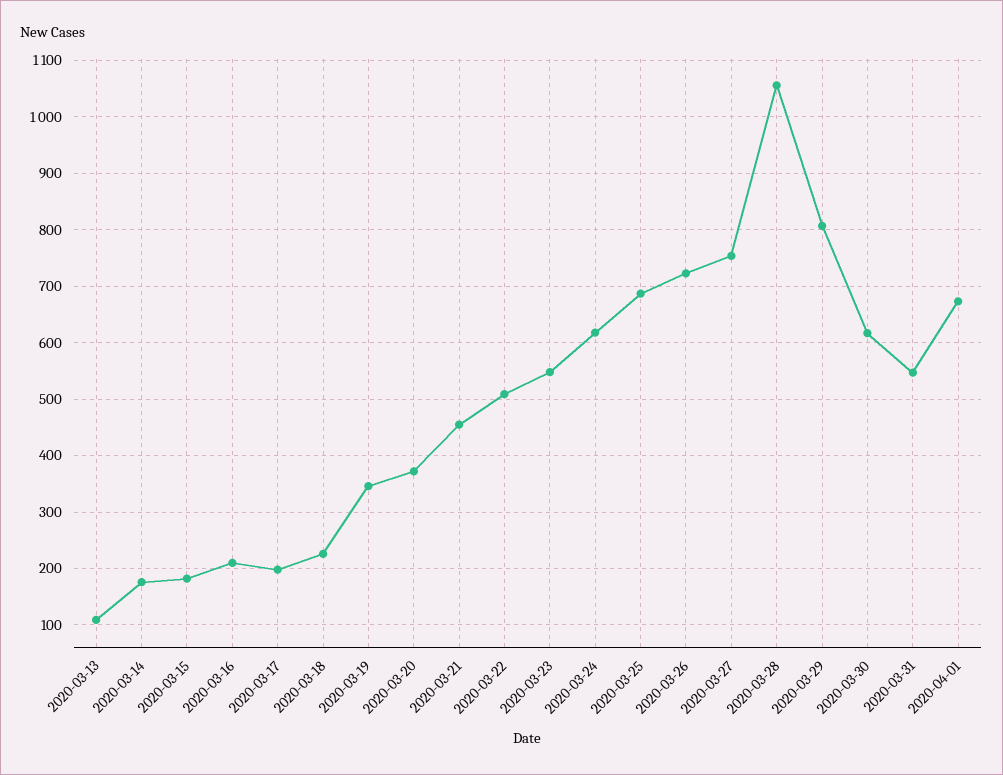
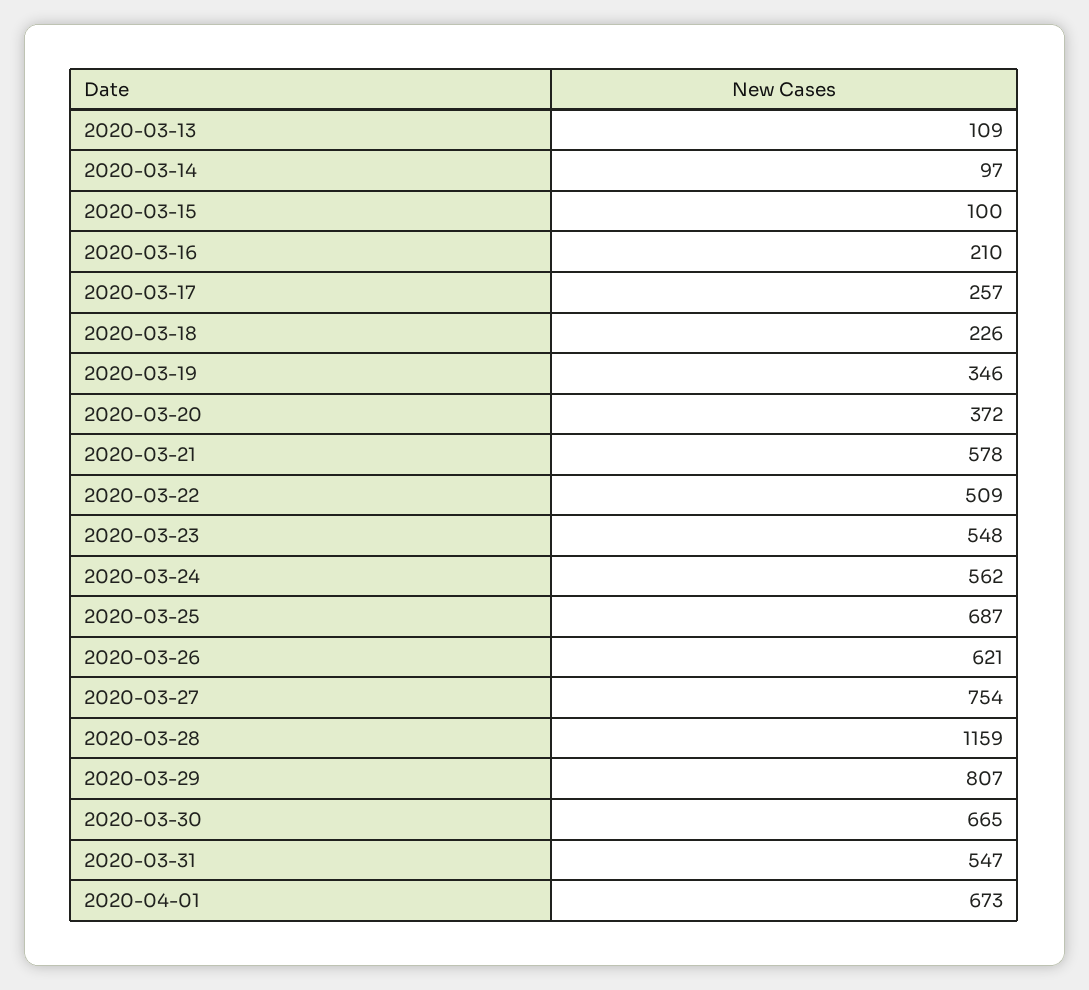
  {
    "2020-03-13": 109,
-   "2020-03-14": 180,
+   "2020-03-14": 97,
-   "2020-03-15": 180,
+   "2020-03-15": 100,
    "2020-03-16": 210,
-   "2020-03-17": 200,
+   "2020-03-17": 257,
    "2020-03-18": 226,
    "2020-03-19": 346,
    "2020-03-20": 372,
-   "2020-03-21": 460,
+   "2020-03-21": 578,
    "2020-03-22": 509,
    "2020-03-23": 548,
-   "2020-03-24": 620,
+   "2020-03-24": 562,
    "2020-03-25": 687,
-   "2020-03-26": 720,
+   "2020-03-26": 621,
    "2020-03-27": 754,
-   "2020-03-28": 1060,
+   "2020-03-28": 1159,
    "2020-03-29": 807,
-   "2020-03-30": 620,
+   "2020-03-30": 665,
    "2020-03-31": 547,
    "2020-04-01": 673
  }

